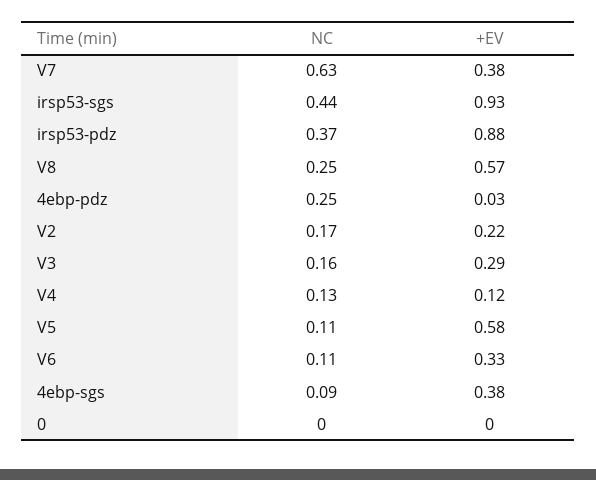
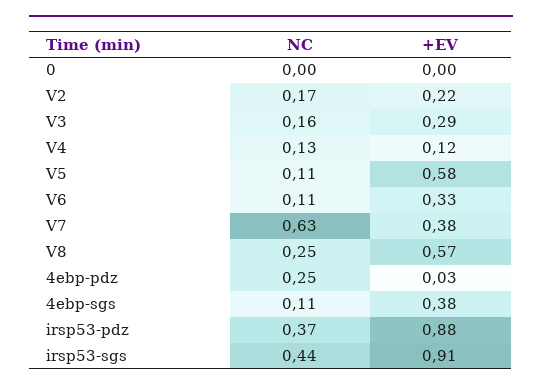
  {
    "NC": {
      "V7": 0.63,
      "irsp53-sgs": 0.44,
      "irsp53-pdz": 0.37,
      "V8": 0.25,
      "4ebp-pdz": 0.25,
      "V2": 0.17,
      "V3": 0.16,
      "V4": 0.13,
      "V5": 0.11,
      "V6": 0.11,
-     "4ebp-sgs": 0.09,
+     "4ebp-sgs": 0.11,
      "0": 0
    },
    "+EV": {
      "V7": 0.38,
-     "irsp53-sgs": 0.93,
+     "irsp53-sgs": 0.91,
      "irsp53-pdz": 0.88,
      "V8": 0.57,
      "4ebp-pdz": 0.03,
      "V2": 0.22,
      "V3": 0.29,
      "V4": 0.12,
      "V5": 0.58,
      "V6": 0.33,
      "4ebp-sgs": 0.38,
      "0": 0
    }
  }

